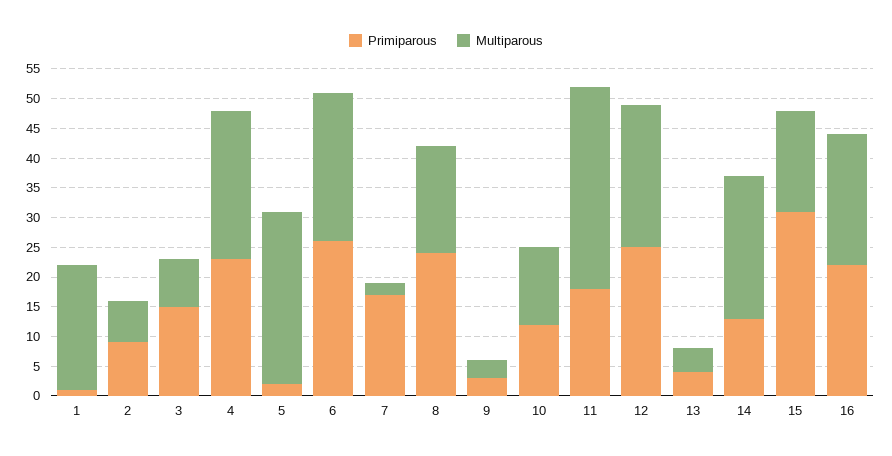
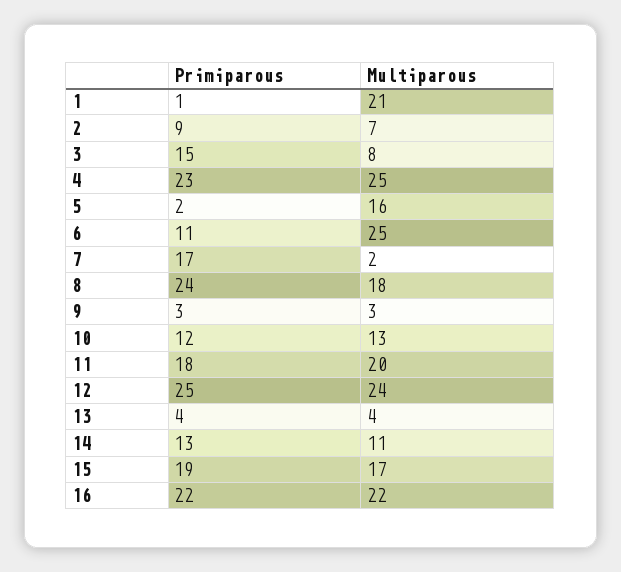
  {
    "Primiparous": {
      "1": 1,
      "2": 9,
      "3": 15,
      "4": 23,
      "5": 2,
-     "6": 25,
+     "6": 11,
      "7": 17,
      "8": 24,
      "9": 3,
      "10": 12,
      "11": 18,
      "12": 25,
      "13": 4,
      "14": 13,
-     "15": 30,
+     "15": 19,
      "16": 22
    },
    "Multiparous": {
      "1": 21,
      "2": 7,
      "3": 8,
      "4": 25,
-     "5": 30,
+     "5": 16,
      "6": 25,
      "7": 2,
      "8": 18,
      "9": 3,
      "10": 13,
-     "11": 35,
+     "11": 20,
      "12": 24,
      "13": 4,
-     "14": 25,
+     "14": 11,
      "15": 17,
      "16": 22
    }
  }

